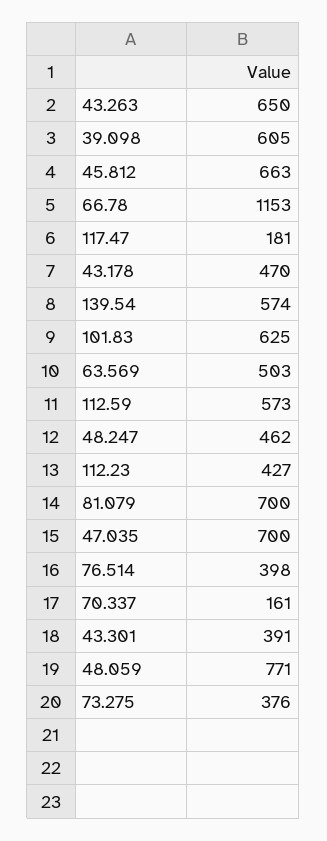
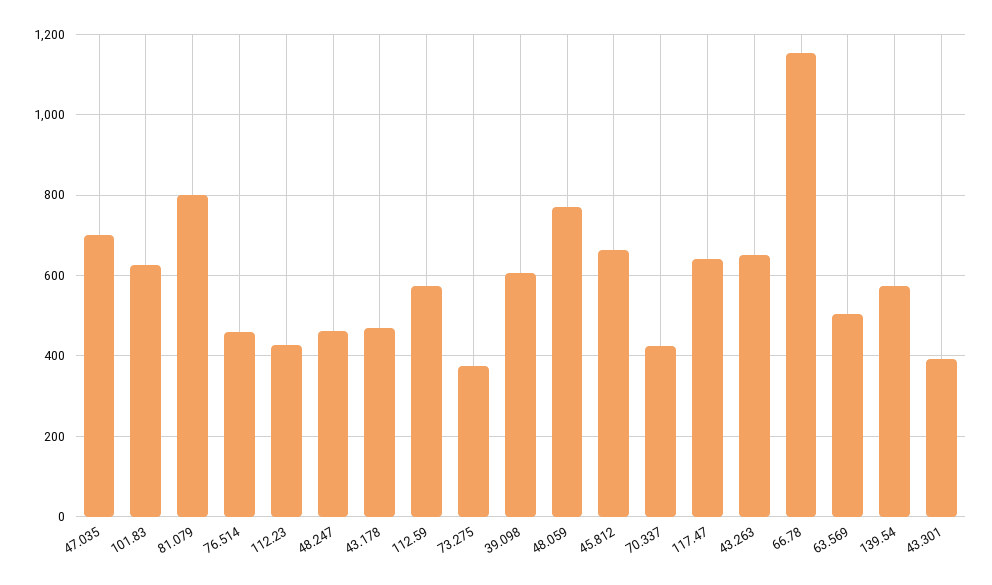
  {
    "43.263": 650,
    "39.098": 605,
    "45.812": 663,
    "66.78": 1153,
-   "117.47": 181,
+   "117.47": 640,
    "43.178": 470,
    "139.54": 574,
    "101.83": 625,
    "63.569": 503,
    "112.59": 573,
    "48.247": 462,
    "112.23": 427,
-   "81.079": 700,
+   "81.079": 800,
    "47.035": 700,
-   "76.514": 398,
+   "76.514": 460,
-   "70.337": 161,
+   "70.337": 420,
    "43.301": 391,
    "48.059": 771,
    "73.275": 376
  }

